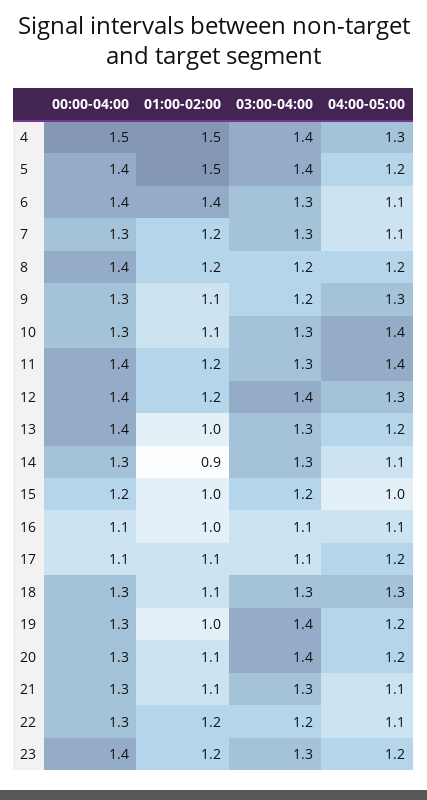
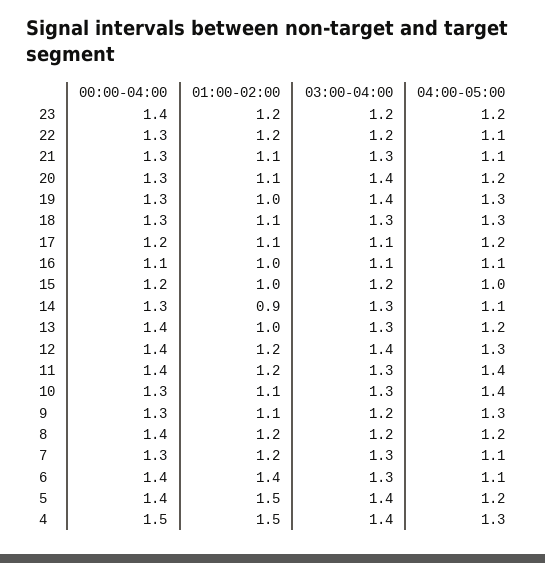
  {
    "00:00-04:00": {
      "4": 1.5,
      "5": 1.4,
      "6": 1.4,
      "7": 1.3,
      "8": 1.4,
      "9": 1.3,
      "10": 1.3,
      "11": 1.4,
      "12": 1.4,
      "13": 1.4,
      "14": 1.3,
      "15": 1.2,
      "16": 1.1,
-     "17": 1.1,
+     "17": 1.2,
      "18": 1.3,
      "19": 1.3,
      "20": 1.3,
      "21": 1.3,
      "22": 1.3,
      "23": 1.4
    },
    "01:00-02:00": {
      "4": 1.5,
      "5": 1.5,
      "6": 1.4,
      "7": 1.2,
      "8": 1.2,
      "9": 1.1,
      "10": 1.1,
      "11": 1.2,
      "12": 1.2,
      "13": 1,
      "14": 0.9,
      "15": 1,
      "16": 1,
      "17": 1.1,
      "18": 1.1,
      "19": 1,
      "20": 1.1,
      "21": 1.1,
      "22": 1.2,
      "23": 1.2
    },
    "03:00-04:00": {
      "4": 1.4,
      "5": 1.4,
      "6": 1.3,
      "7": 1.3,
      "8": 1.2,
      "9": 1.2,
      "10": 1.3,
      "11": 1.3,
      "12": 1.4,
      "13": 1.3,
      "14": 1.3,
      "15": 1.2,
      "16": 1.1,
      "17": 1.1,
      "18": 1.3,
      "19": 1.4,
      "20": 1.4,
      "21": 1.3,
      "22": 1.2,
-     "23": 1.3
+     "23": 1.2
    },
    "04:00-05:00": {
      "4": 1.3,
      "5": 1.2,
      "6": 1.1,
      "7": 1.1,
      "8": 1.2,
      "9": 1.3,
      "10": 1.4,
      "11": 1.4,
      "12": 1.3,
      "13": 1.2,
      "14": 1.1,
      "15": 1,
      "16": 1.1,
      "17": 1.2,
      "18": 1.3,
-     "19": 1.2,
+     "19": 1.3,
      "20": 1.2,
      "21": 1.1,
      "22": 1.1,
      "23": 1.2
    }
  }

